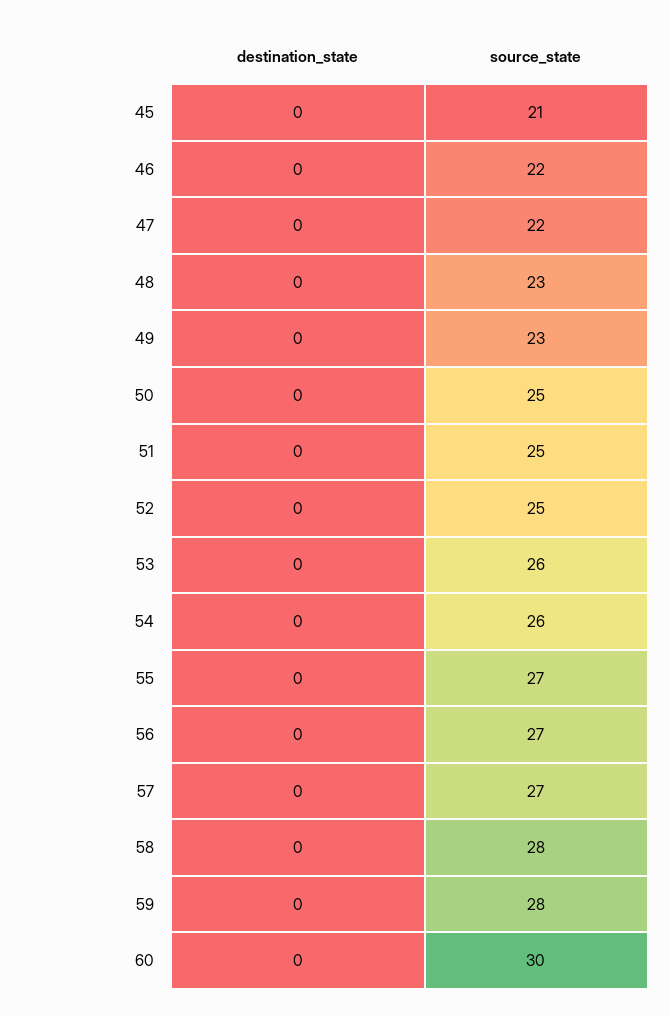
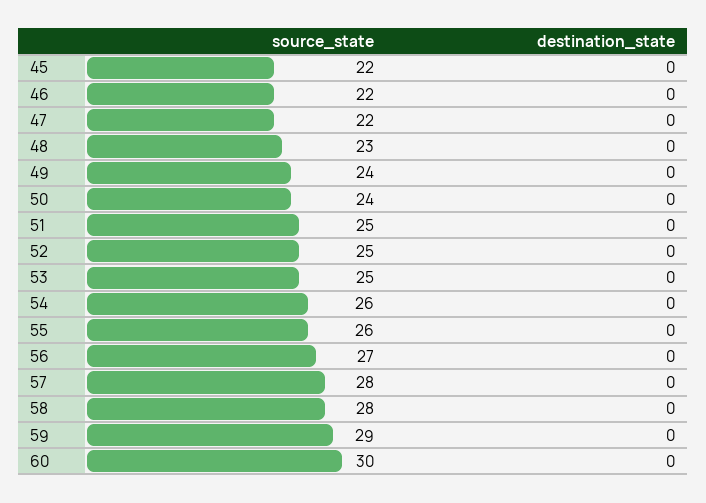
  {
    "destination_state": {
      "45": 0,
      "46": 0,
      "47": 0,
      "48": 0,
      "49": 0,
      "50": 0,
      "51": 0,
      "52": 0,
      "53": 0,
      "54": 0,
      "55": 0,
      "56": 0,
      "57": 0,
      "58": 0,
      "59": 0,
      "60": 0
    },
    "source_state": {
-     "45": 21,
+     "45": 22,
      "46": 22,
      "47": 22,
      "48": 23,
-     "49": 23,
+     "49": 24,
-     "50": 25,
+     "50": 24,
      "51": 25,
      "52": 25,
-     "53": 26,
+     "53": 25,
      "54": 26,
-     "55": 27,
+     "55": 26,
      "56": 27,
-     "57": 27,
+     "57": 28,
      "58": 28,
-     "59": 28,
+     "59": 29,
      "60": 30
    }
  }

